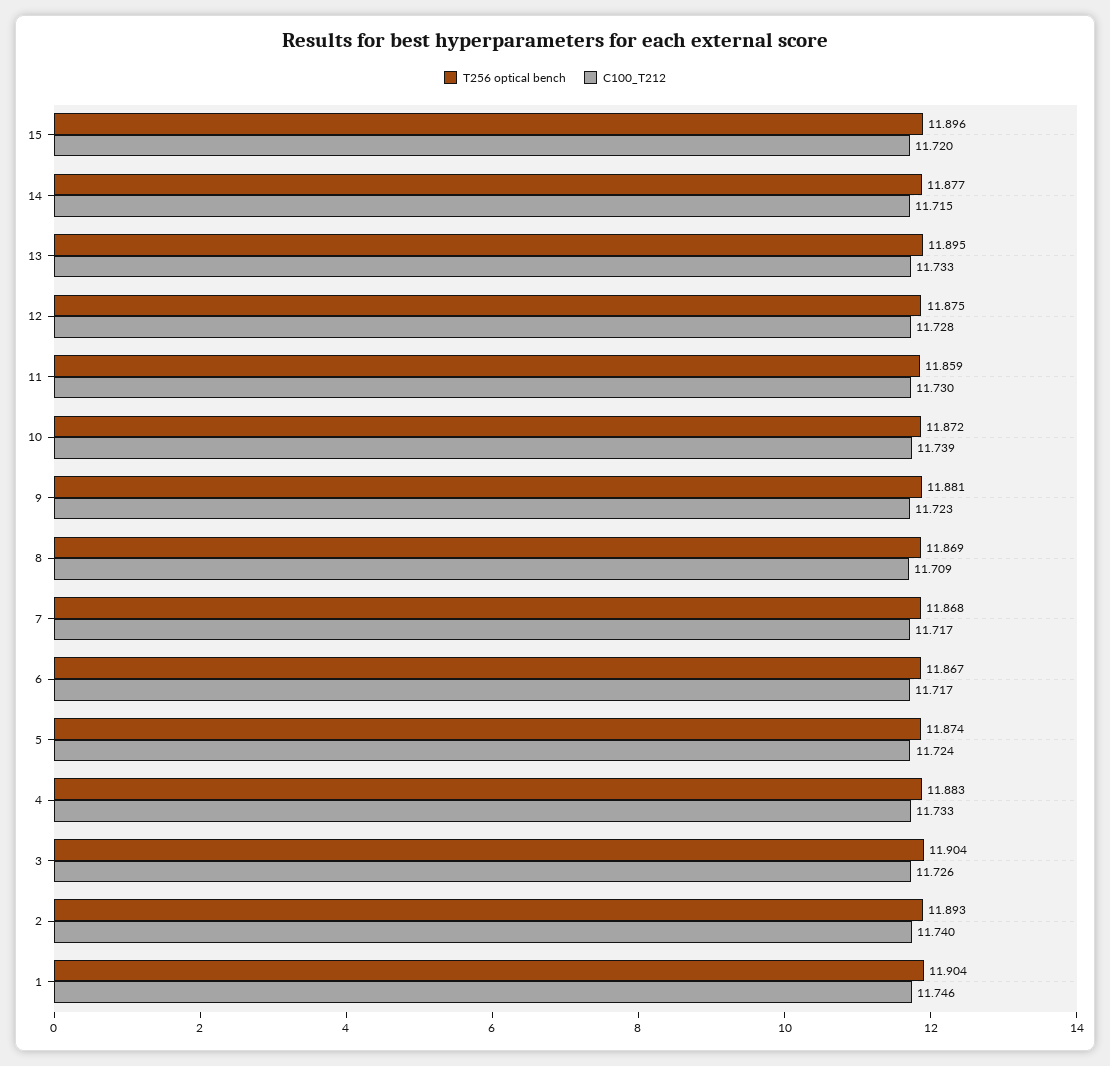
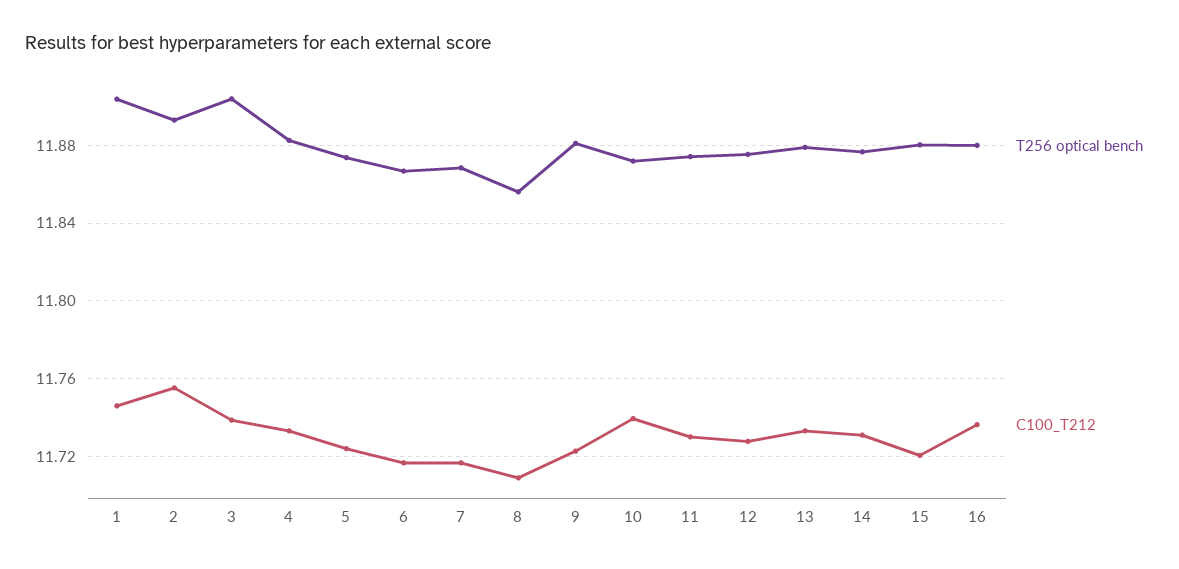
  {
    "T256 optical bench": {
-     "15": 11.896,
+     "15": 11.88,
      "14": 11.877,
-     "13": 11.895,
+     "13": 11.88,
      "12": 11.875,
-     "11": 11.859,
+     "11": 11.875,
      "10": 11.872,
      "9": 11.881,
-     "8": 11.869,
+     "8": 11.855,
      "7": 11.868,
      "6": 11.867,
      "5": 11.874,
      "4": 11.883,
      "3": 11.904,
      "2": 11.893,
-     "1": 11.904
+     "1": 11.904,
+     "16": 11.88
    },
    "C100_T212": {
      "15": 11.72,
-     "14": 11.715,
+     "14": 11.73,
      "13": 11.733,
      "12": 11.728,
      "11": 11.73,
      "10": 11.739,
      "9": 11.723,
      "8": 11.709,
      "7": 11.717,
      "6": 11.717,
      "5": 11.724,
      "4": 11.733,
-     "3": 11.726,
+     "3": 11.74,
-     "2": 11.74,
+     "2": 11.755,
-     "1": 11.746
+     "1": 11.746,
+     "16": 11.735
    }
  }

